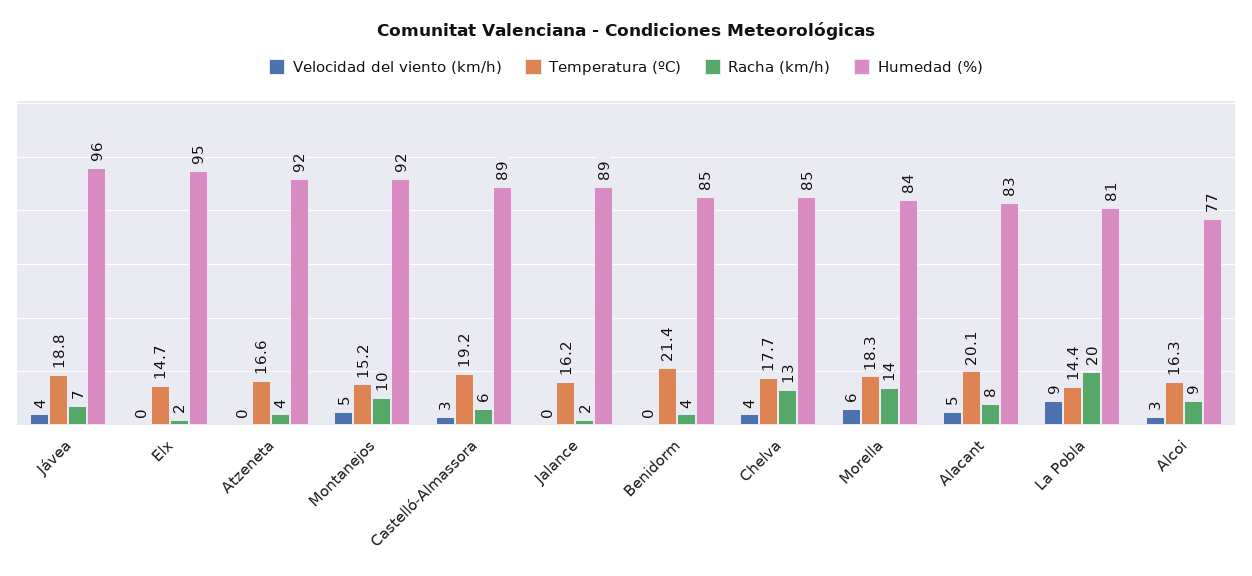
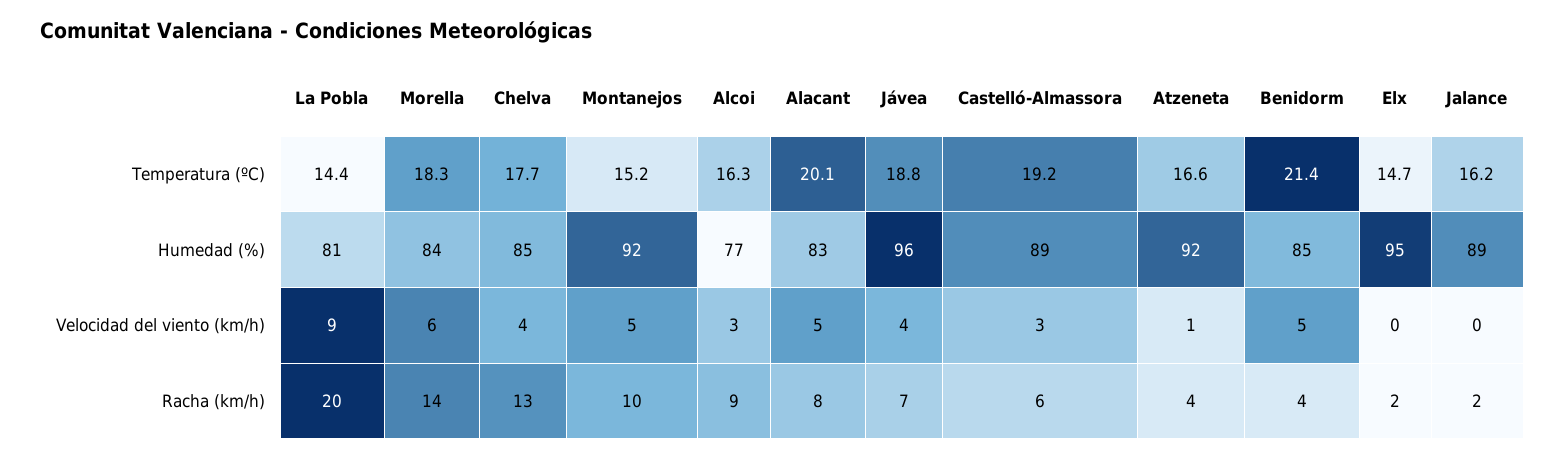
  {
    "Velocidad del viento (km/h)": {
      "Jávea": 4,
      "Elx": 0,
-     "Atzeneta": 0,
+     "Atzeneta": 1,
      "Montanejos": 5,
      "Castelló-Almassora": 3,
      "Jalance": 0,
-     "Benidorm": 0,
+     "Benidorm": 5,
      "Chelva": 4,
      "Morella": 6,
      "Alacant": 5,
      "La Pobla": 9,
      "Alcoi": 3
    },
    "Temperatura (ºC)": {
      "Jávea": 18.8,
      "Elx": 14.7,
      "Atzeneta": 16.6,
      "Montanejos": 15.2,
      "Castelló-Almassora": 19.2,
      "Jalance": 16.2,
      "Benidorm": 21.4,
      "Chelva": 17.7,
      "Morella": 18.3,
      "Alacant": 20.1,
      "La Pobla": 14.4,
      "Alcoi": 16.3
    },
    "Racha (km/h)": {
      "Jávea": 7,
      "Elx": 2,
      "Atzeneta": 4,
      "Montanejos": 10,
      "Castelló-Almassora": 6,
      "Jalance": 2,
      "Benidorm": 4,
      "Chelva": 13,
      "Morella": 14,
      "Alacant": 8,
      "La Pobla": 20,
      "Alcoi": 9
    },
    "Humedad (%)": {
      "Jávea": 96,
      "Elx": 95,
      "Atzeneta": 92,
      "Montanejos": 92,
      "Castelló-Almassora": 89,
      "Jalance": 89,
      "Benidorm": 85,
      "Chelva": 85,
      "Morella": 84,
      "Alacant": 83,
      "La Pobla": 81,
      "Alcoi": 77
    }
  }

